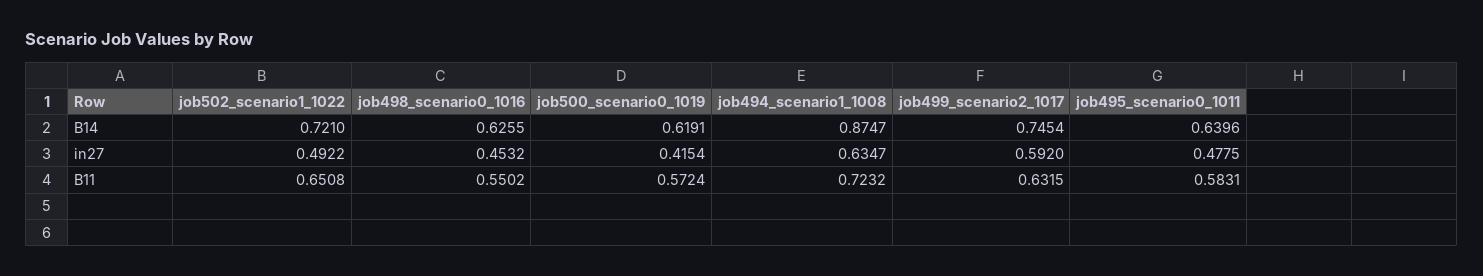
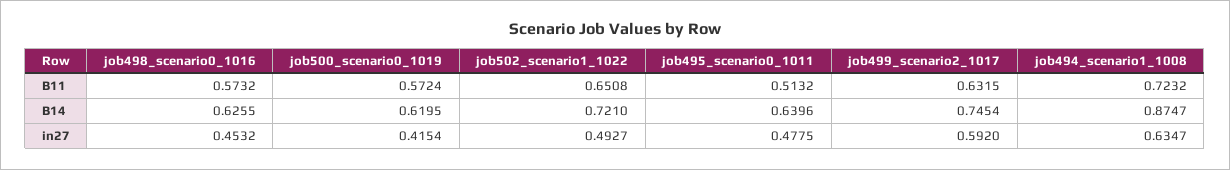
  {
    "job502_scenario1_1022": {
      "B14": 0.721,
-     "in27": 0.4922,
+     "in27": 0.4927,
      "B11": 0.6508
    },
    "job498_scenario0_1016": {
      "B14": 0.6255,
      "in27": 0.4532,
-     "B11": 0.5502
+     "B11": 0.5732
    },
    "job500_scenario0_1019": {
-     "B14": 0.6191,
+     "B14": 0.6195,
      "in27": 0.4154,
      "B11": 0.5724
    },
    "job494_scenario1_1008": {
      "B14": 0.8747,
      "in27": 0.6347,
      "B11": 0.7232
    },
    "job499_scenario2_1017": {
      "B14": 0.7454,
      "in27": 0.592,
      "B11": 0.6315
    },
    "job495_scenario0_1011": {
      "B14": 0.6396,
      "in27": 0.4775,
-     "B11": 0.5831
+     "B11": 0.5132
    }
  }

